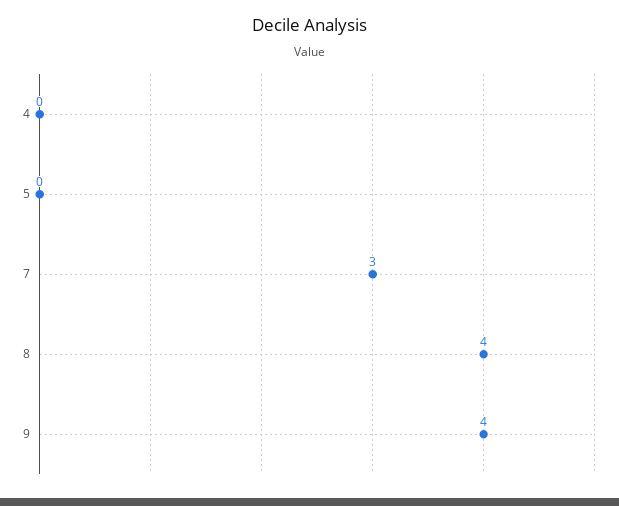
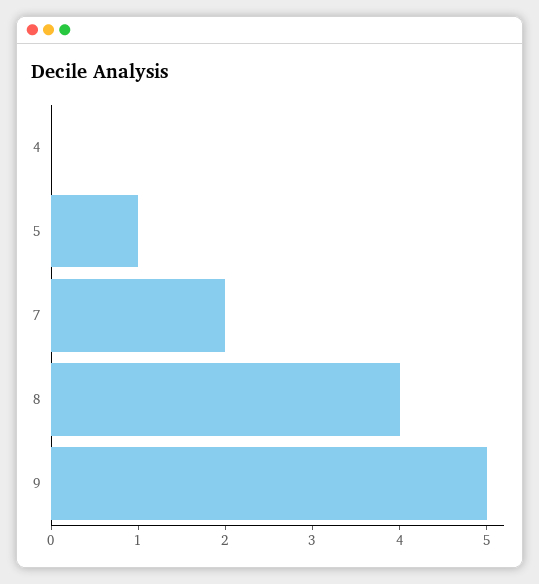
  {
    "4": 0,
-   "5": 0,
+   "5": 1,
-   "7": 3,
+   "7": 2,
    "8": 4,
-   "9": 4
+   "9": 5
  }

